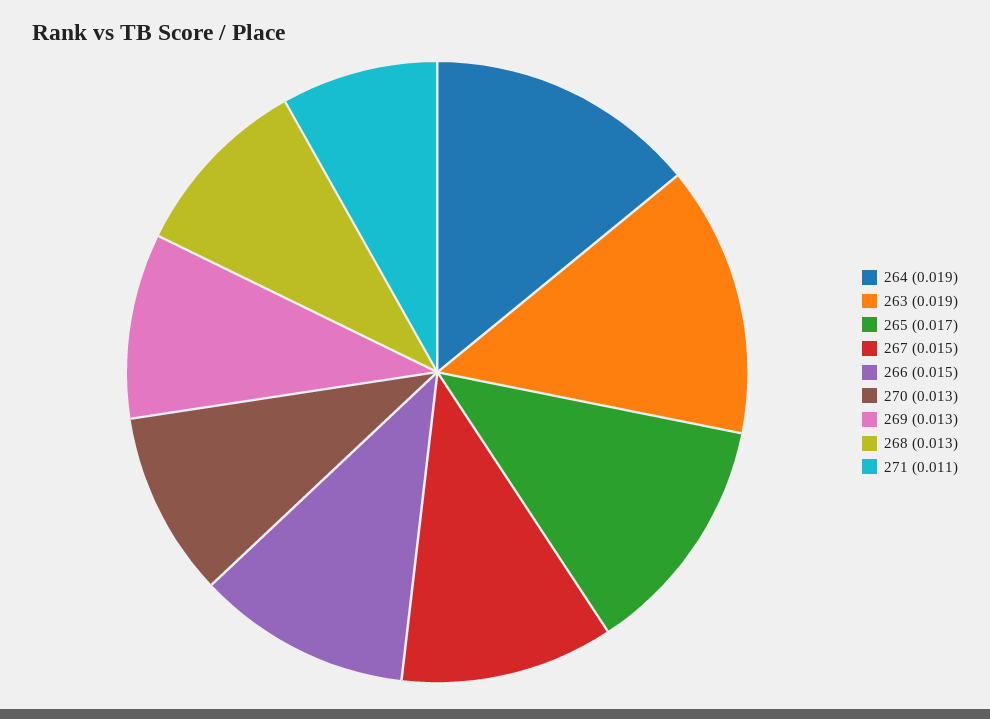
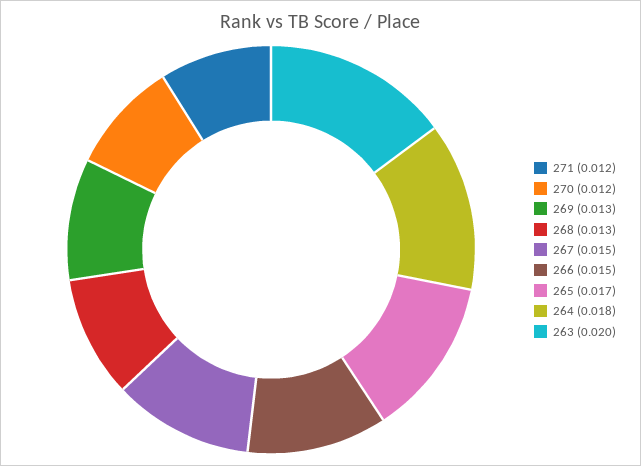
  {
-   "264": 0.019,
+   "264": 0.018,
-   "263": 0.019,
+   "263": 0.02,
    "265": 0.017,
    "267": 0.015,
    "266": 0.015,
-   "270": 0.013,
+   "270": 0.012,
    "269": 0.013,
    "268": 0.013,
-   "271": 0.011
+   "271": 0.012
  }

